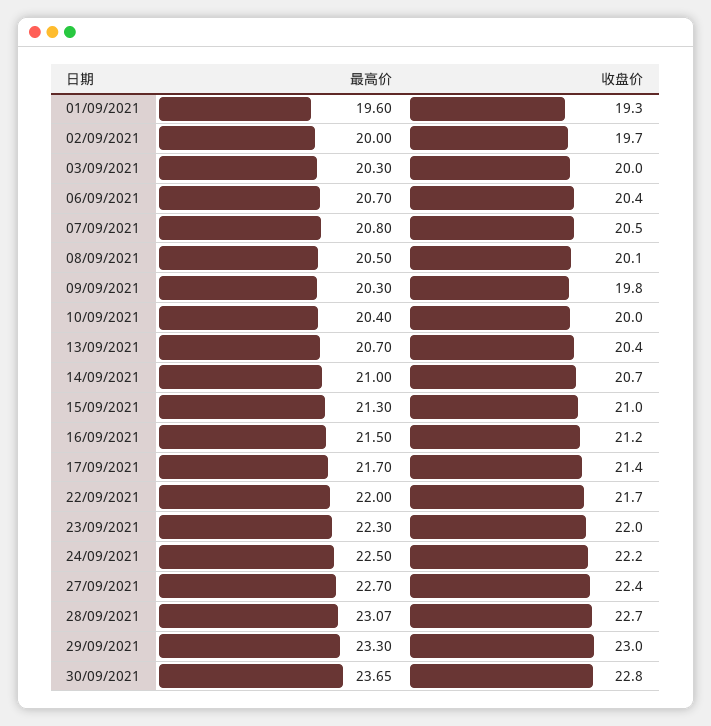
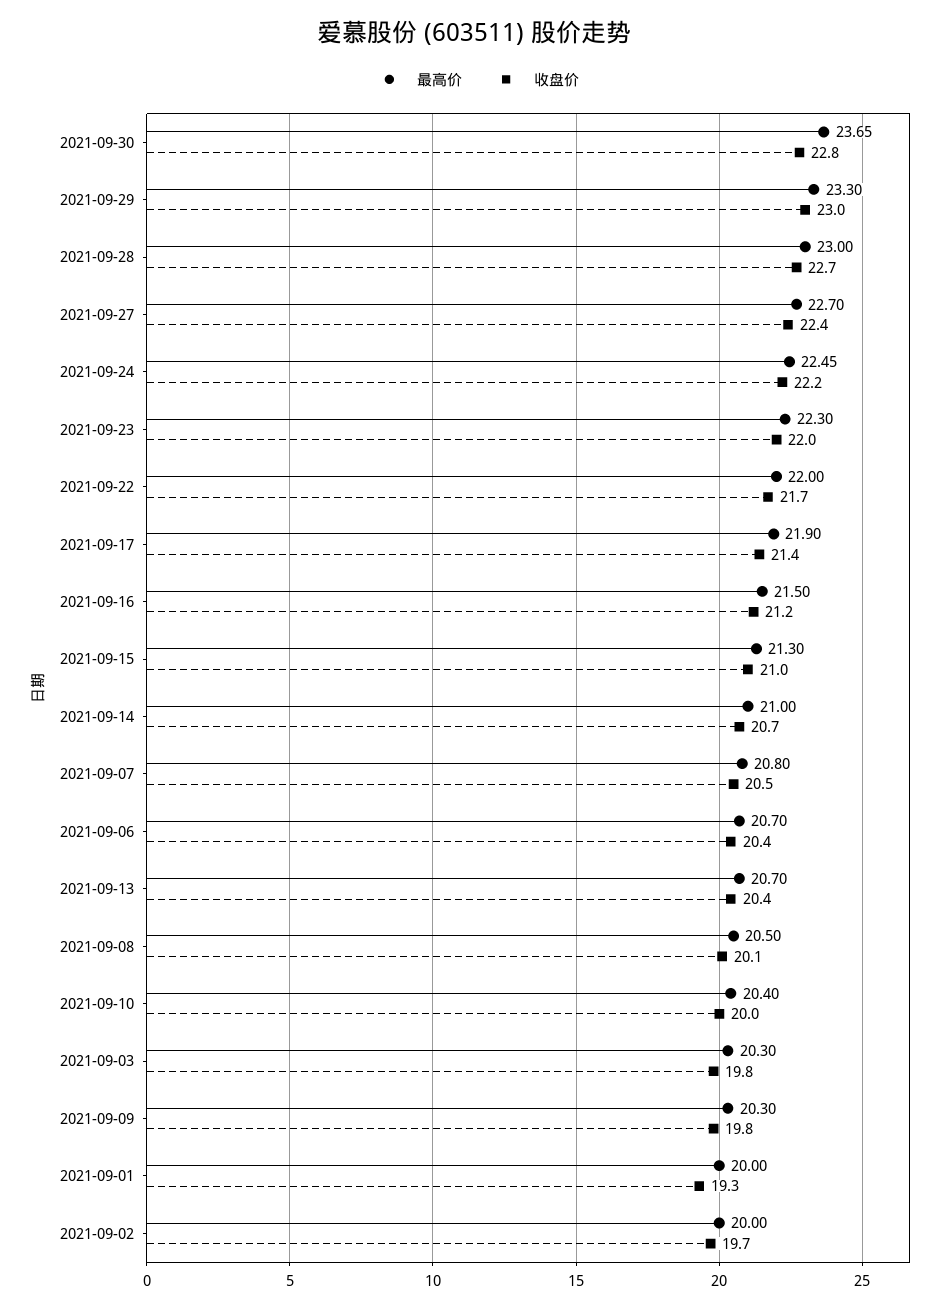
  {
    "最高价": {
-     "01/09/2021": 19.6,
+     "01/09/2021": 20,
      "02/09/2021": 20,
      "03/09/2021": 20.3,
      "06/09/2021": 20.7,
      "07/09/2021": 20.8,
      "08/09/2021": 20.5,
      "09/09/2021": 20.3,
      "10/09/2021": 20.4,
      "13/09/2021": 20.7,
      "14/09/2021": 21,
      "15/09/2021": 21.3,
      "16/09/2021": 21.5,
-     "17/09/2021": 21.7,
+     "17/09/2021": 21.9,
      "22/09/2021": 22,
      "23/09/2021": 22.3,
-     "24/09/2021": 22.5,
+     "24/09/2021": 22.45,
      "27/09/2021": 22.7,
-     "28/09/2021": 23.07,
+     "28/09/2021": 23,
      "29/09/2021": 23.3,
      "30/09/2021": 23.65
    },
    "收盘价": {
      "01/09/2021": 19.3,
      "02/09/2021": 19.7,
-     "03/09/2021": 20,
+     "03/09/2021": 19.8,
      "06/09/2021": 20.4,
      "07/09/2021": 20.5,
      "08/09/2021": 20.1,
      "09/09/2021": 19.8,
      "10/09/2021": 20,
      "13/09/2021": 20.4,
      "14/09/2021": 20.7,
      "15/09/2021": 21,
      "16/09/2021": 21.2,
      "17/09/2021": 21.4,
      "22/09/2021": 21.7,
      "23/09/2021": 22,
      "24/09/2021": 22.2,
      "27/09/2021": 22.4,
      "28/09/2021": 22.7,
      "29/09/2021": 23,
      "30/09/2021": 22.8
    }
  }

